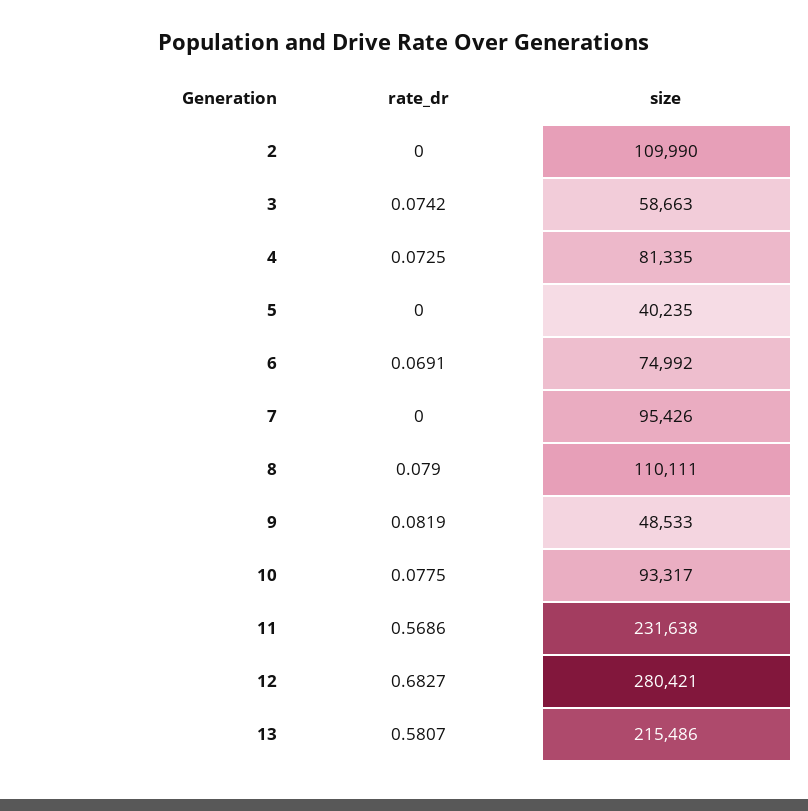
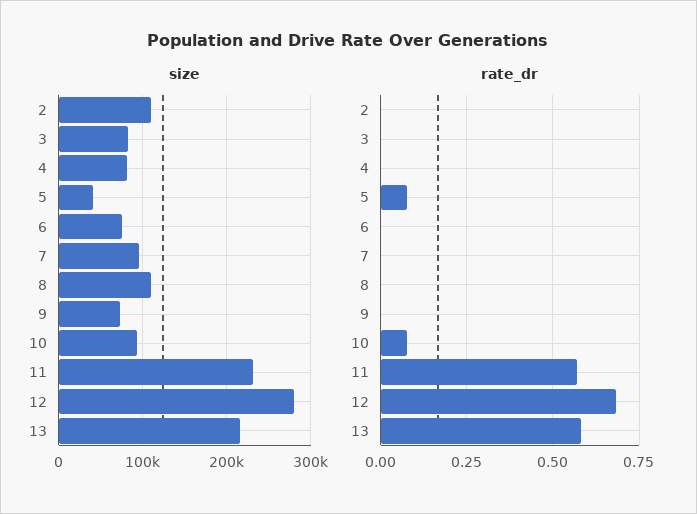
  {
    "rate_dr": {
      "2": 0,
-     "3": 0.0742,
+     "3": 0,
-     "4": 0.0725,
+     "4": 0,
-     "5": 0,
+     "5": 0.075,
-     "6": 0.0691,
+     "6": 0,
      "7": 0,
-     "8": 0.079,
+     "8": 0,
-     "9": 0.0819,
+     "9": 0,
      "10": 0.0775,
      "11": 0.5686,
      "12": 0.6827,
      "13": 0.5807
    },
    "size": {
      "2": 109990,
-     "3": 58663,
+     "3": 80000,
      "4": 81335,
      "5": 40235,
      "6": 74992,
      "7": 95426,
      "8": 110111,
-     "9": 48533,
+     "9": 70000,
      "10": 93317,
      "11": 231638,
      "12": 280421,
      "13": 215486
    }
  }

